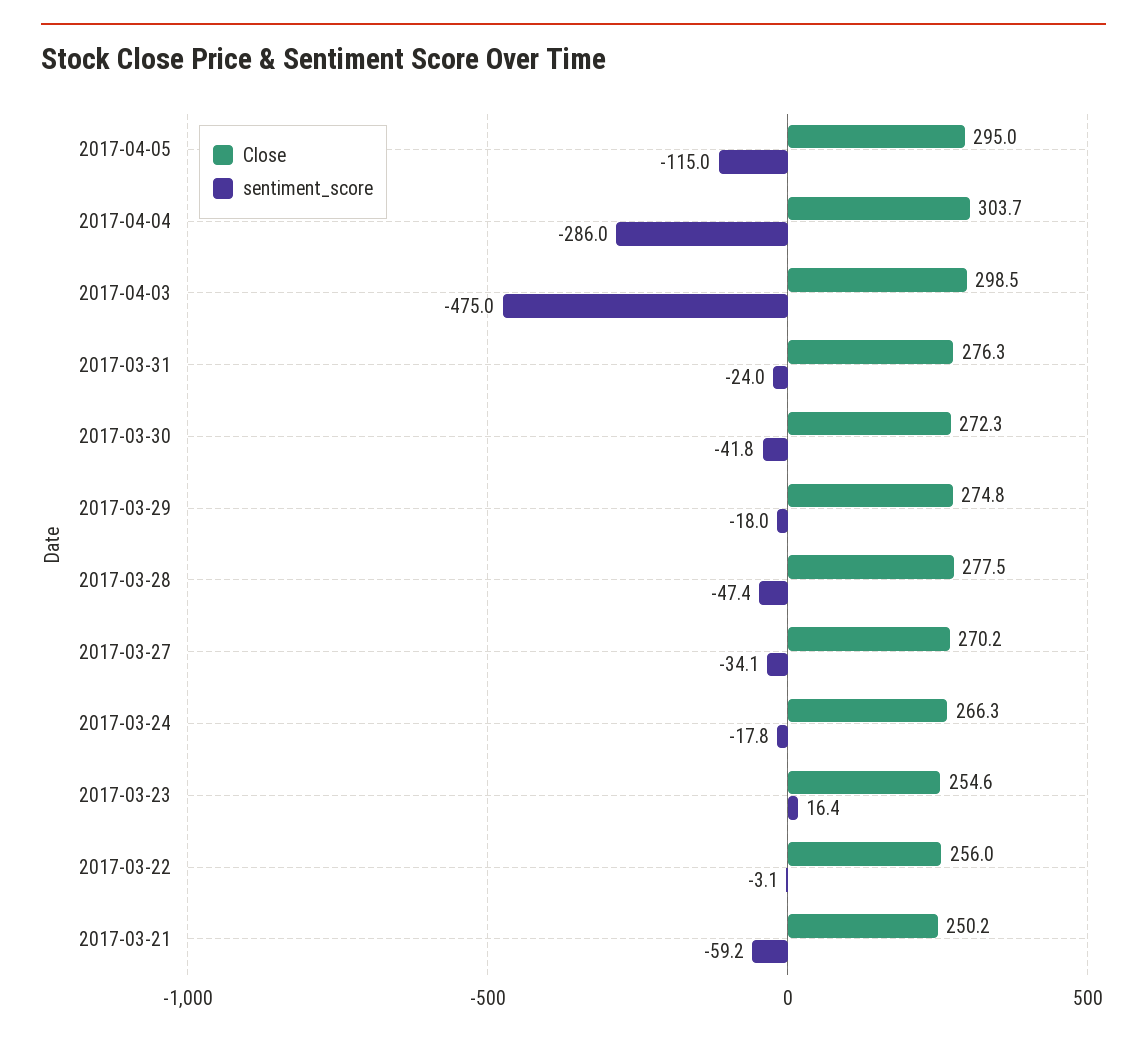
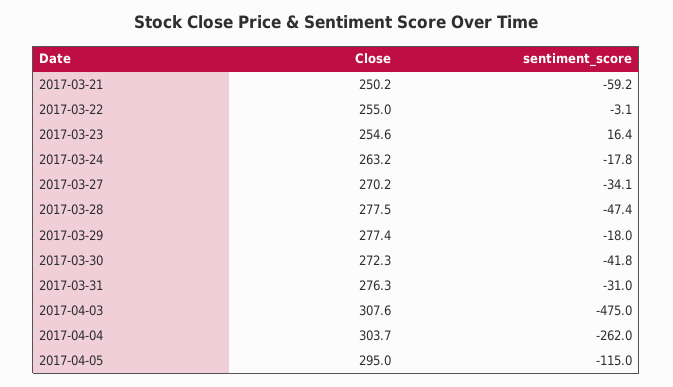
  {
    "Close": {
      "2017-04-05": 295,
      "2017-04-04": 303.7,
-     "2017-04-03": 298.5,
+     "2017-04-03": 307.6,
      "2017-03-31": 276.3,
      "2017-03-30": 272.3,
-     "2017-03-29": 274.8,
+     "2017-03-29": 277.4,
      "2017-03-28": 277.5,
      "2017-03-27": 270.2,
-     "2017-03-24": 266.3,
+     "2017-03-24": 263.2,
      "2017-03-23": 254.6,
-     "2017-03-22": 256,
+     "2017-03-22": 255,
      "2017-03-21": 250.2
    },
    "sentiment_score": {
      "2017-04-05": -115,
-     "2017-04-04": -286,
+     "2017-04-04": -262,
      "2017-04-03": -475,
-     "2017-03-31": -24,
+     "2017-03-31": -31,
      "2017-03-30": -41.8,
      "2017-03-29": -18,
      "2017-03-28": -47.4,
      "2017-03-27": -34.1,
      "2017-03-24": -17.8,
      "2017-03-23": 16.4,
      "2017-03-22": -3.1,
      "2017-03-21": -59.2
    }
  }

